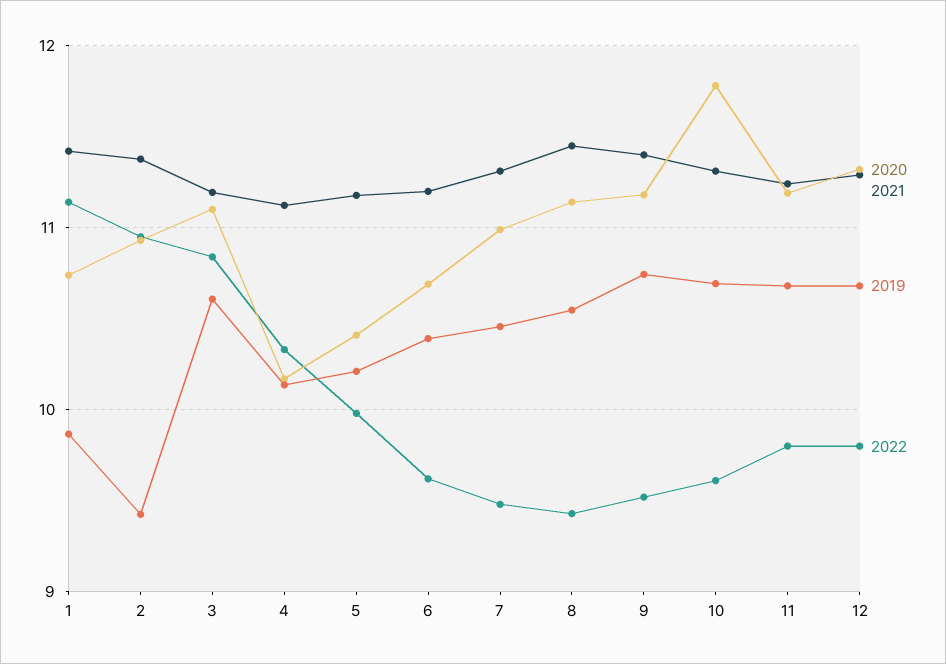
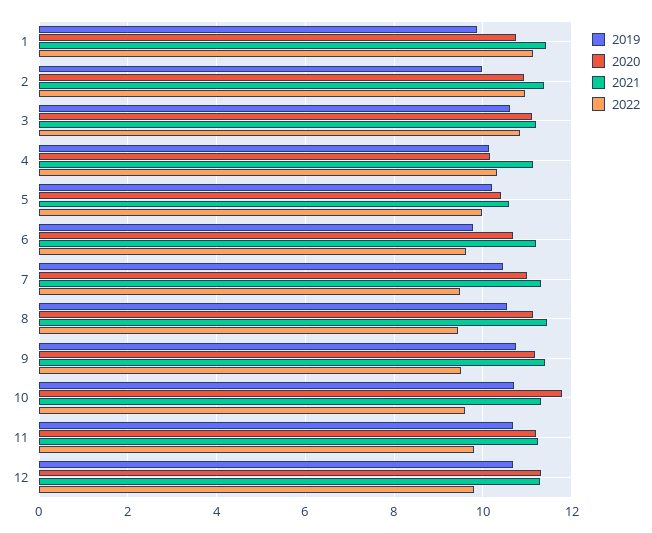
  {
    "2020": {
      "1": 10.7,
      "2": 10.9,
      "3": 11.1,
      "4": 10.2,
      "5": 10.4,
      "6": 10.7,
      "7": 11,
      "8": 11.1,
      "9": 11.2,
      "10": 11.8,
      "11": 11.2,
      "12": 11.3
    },
    "2021": {
      "1": 11.4,
      "2": 11.4,
      "3": 11.2,
      "4": 11.1,
-     "5": 11.2,
+     "5": 10.6,
      "6": 11.2,
      "7": 11.3,
      "8": 11.5,
      "9": 11.4,
      "10": 11.3,
      "11": 11.2,
      "12": 11.3
    },
    "2019": {
      "1": 9.9,
-     "2": 9.4,
+     "2": 10,
      "3": 10.6,
      "4": 10.1,
      "5": 10.2,
-     "6": 10.4,
+     "6": 9.8,
      "7": 10.5,
      "8": 10.5,
      "9": 10.7,
      "10": 10.7,
      "11": 10.7,
      "12": 10.7
    },
    "2022": {
      "1": 11.1,
      "2": 11,
      "3": 10.8,
      "4": 10.3,
      "5": 10,
      "6": 9.6,
      "7": 9.5,
      "8": 9.4,
      "9": 9.5,
      "10": 9.6,
      "11": 9.8,
      "12": 9.8
    }
  }

